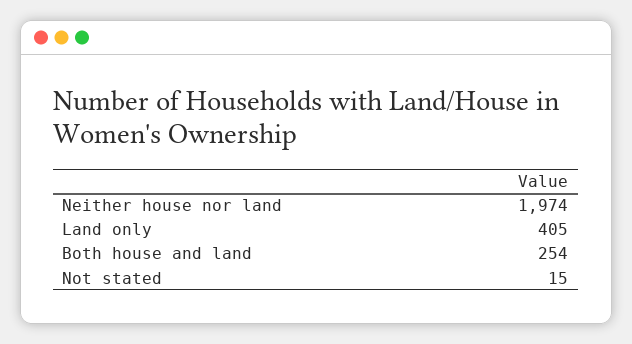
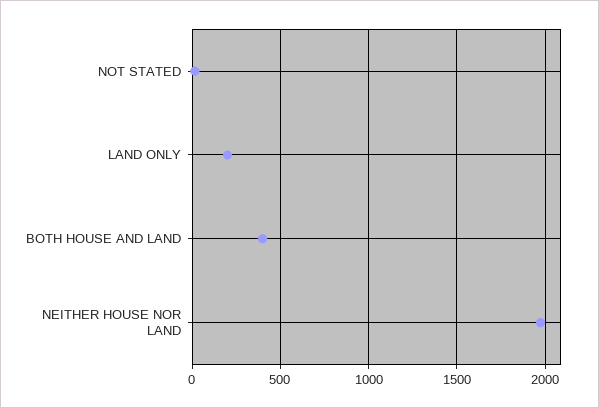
  {
    "Neither house nor land": 1974,
-   "Land only": 405,
+   "Land only": 200,
-   "Both house and land": 254,
+   "Both house and land": 400,
    "Not stated": 15
  }

